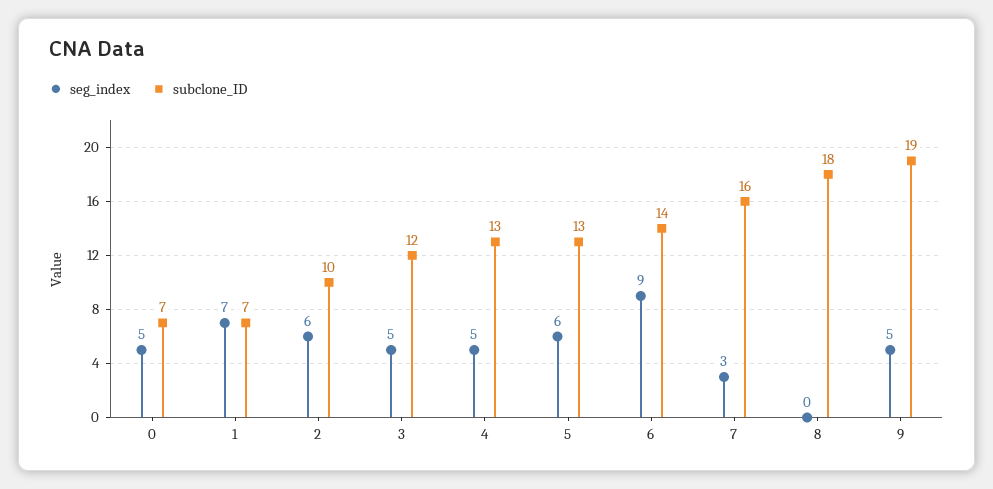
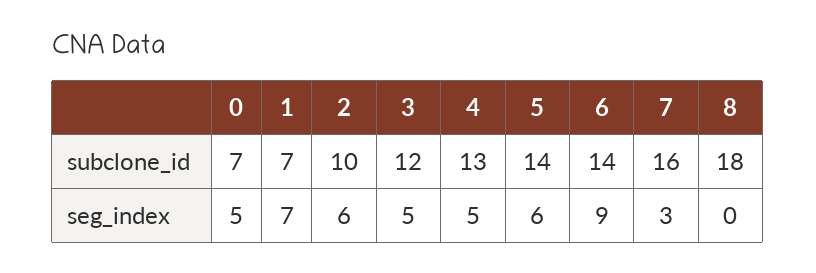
  {
    "seg_index": {
      "0": 5,
      "1": 7,
      "2": 6,
      "3": 5,
      "4": 5,
      "5": 6,
      "6": 9,
      "7": 3,
-     "8": 0,
+     "8": 0
-     "9": 5
    },
    "subclone_ID": {
      "0": 7,
      "1": 7,
      "2": 10,
      "3": 12,
      "4": 13,
-     "5": 13,
+     "5": 14,
      "6": 14,
      "7": 16,
-     "8": 18,
+     "8": 18
-     "9": 19
    }
  }

